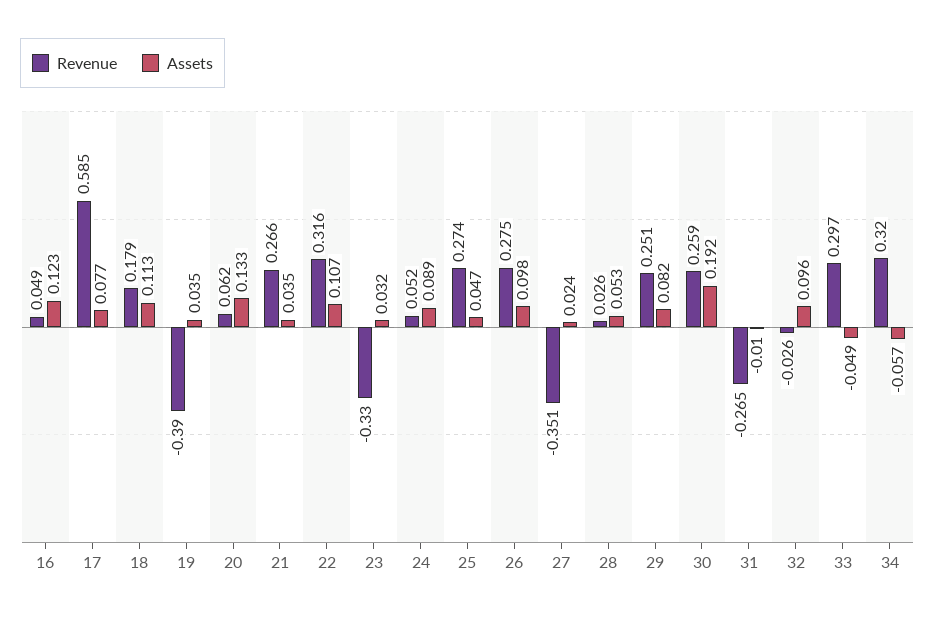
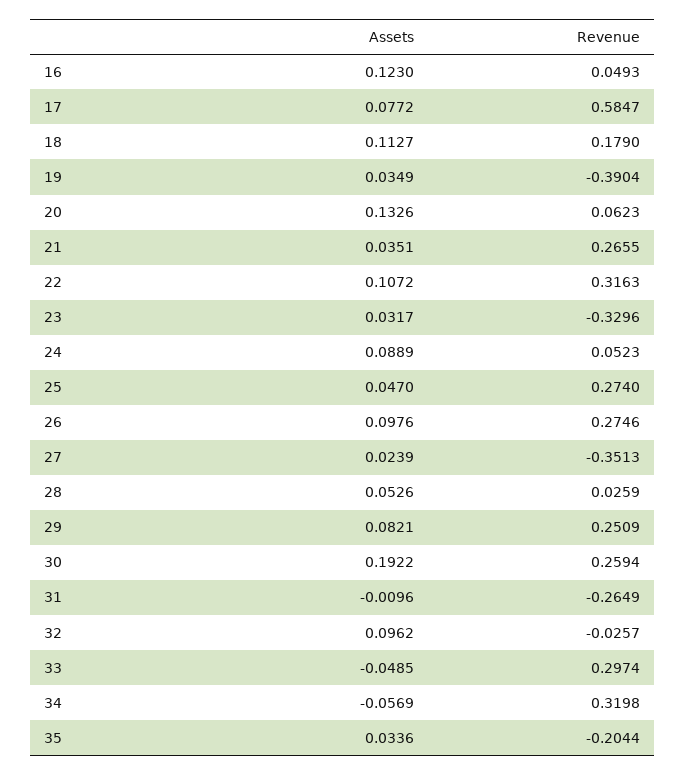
  {
    "Revenue": {
      "16": 0.0493,
      "17": 0.5847,
      "18": 0.179,
      "19": -0.3904,
      "20": 0.0623,
      "21": 0.2655,
      "22": 0.3163,
      "23": -0.3296,
      "24": 0.0523,
      "25": 0.274,
      "26": 0.2746,
      "27": -0.3513,
      "28": 0.0259,
      "29": 0.2509,
      "30": 0.2594,
      "31": -0.2649,
      "32": -0.0257,
      "33": 0.2974,
-     "34": 0.3198
+     "34": 0.3198,
+     "35": -0.2044
    },
    "Assets": {
      "16": 0.123,
      "17": 0.0772,
      "18": 0.1127,
      "19": 0.0349,
      "20": 0.1326,
      "21": 0.0351,
      "22": 0.1072,
      "23": 0.0317,
      "24": 0.0889,
      "25": 0.047,
      "26": 0.0976,
      "27": 0.0239,
      "28": 0.0526,
      "29": 0.0821,
      "30": 0.1922,
      "31": -0.0096,
      "32": 0.0962,
      "33": -0.0485,
-     "34": -0.0569
+     "34": -0.0569,
+     "35": 0.0336
    }
  }

